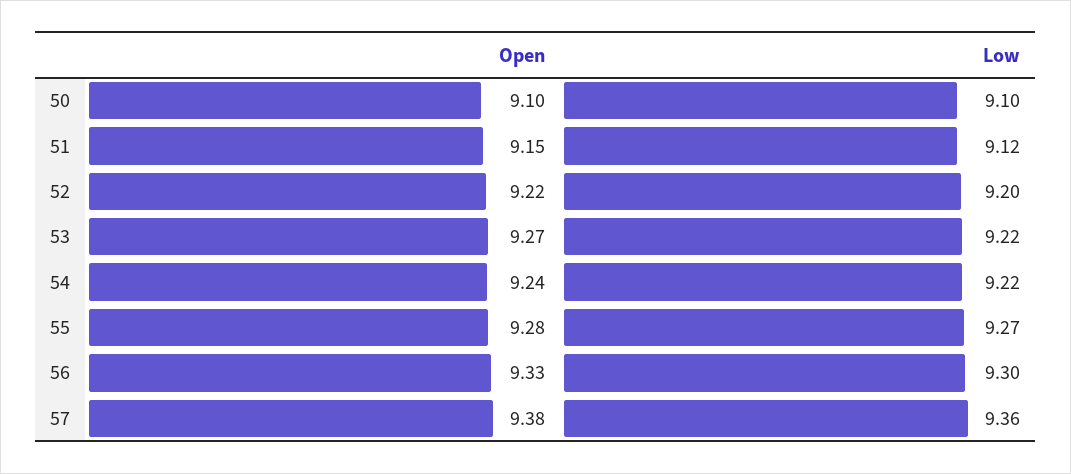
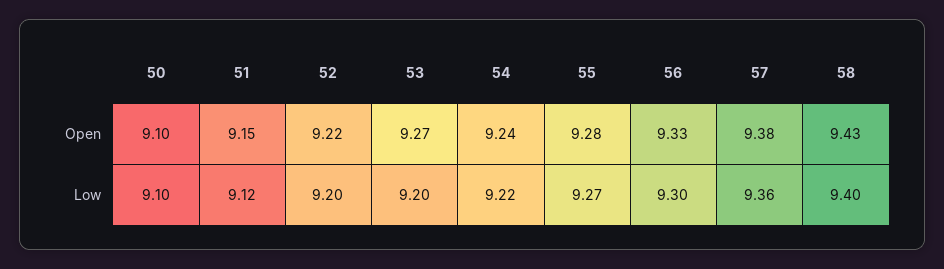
  {
    "Open": {
      "50": 9.1,
      "51": 9.15,
      "52": 9.22,
      "53": 9.27,
      "54": 9.24,
      "55": 9.28,
      "56": 9.33,
-     "57": 9.38
+     "57": 9.38,
+     "58": 9.43
    },
    "Low": {
      "50": 9.1,
      "51": 9.12,
      "52": 9.2,
-     "53": 9.22,
+     "53": 9.2,
      "54": 9.22,
      "55": 9.27,
      "56": 9.3,
-     "57": 9.36
+     "57": 9.36,
+     "58": 9.4
    }
  }

